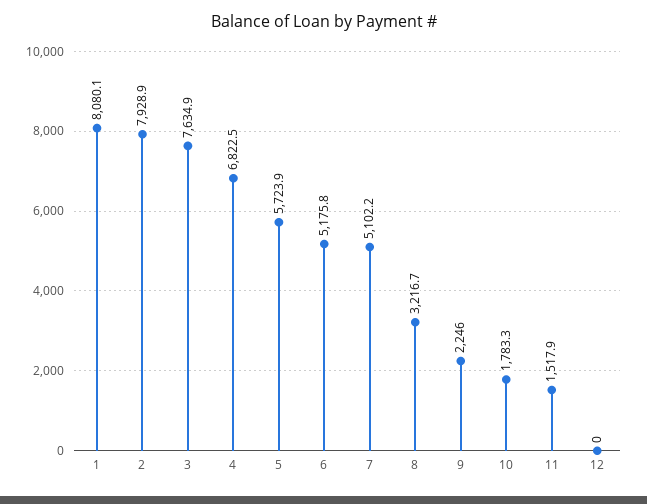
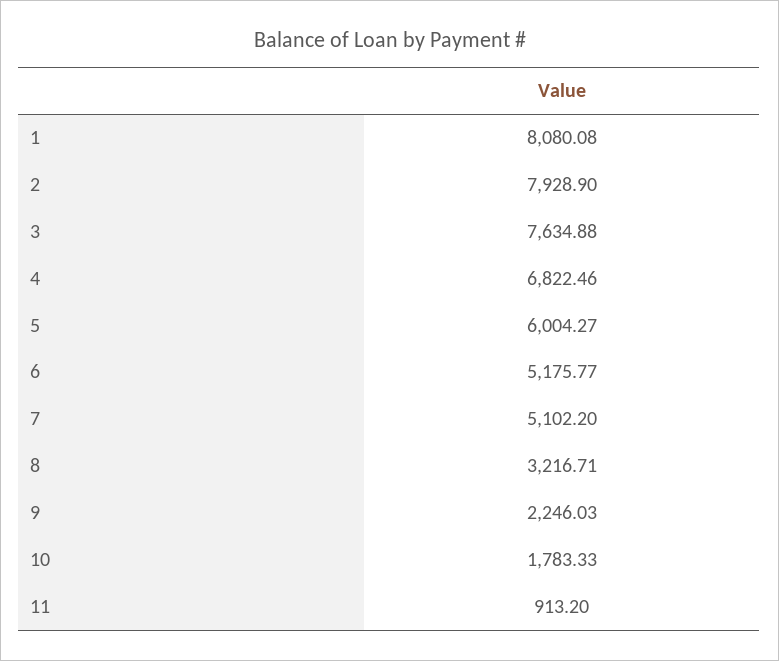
  {
    "1": 8080.08,
    "2": 7928.9,
    "3": 7634.88,
    "4": 6822.46,
-   "5": 5723.9,
+   "5": 6004.27,
    "6": 5175.77,
    "7": 5102.2,
    "8": 3216.71,
    "9": 2246.03,
    "10": 1783.33,
-   "11": 1517.9,
+   "11": 913.2
-   "12": 0
  }

